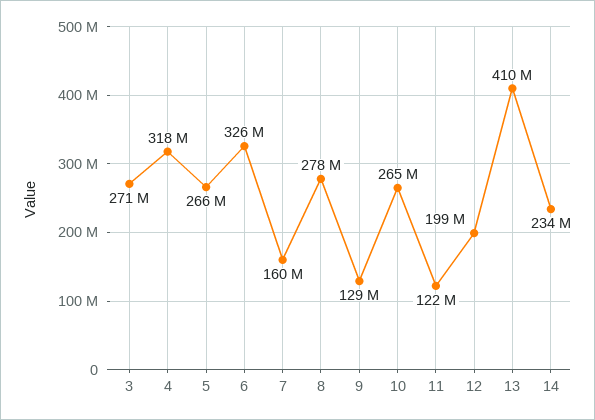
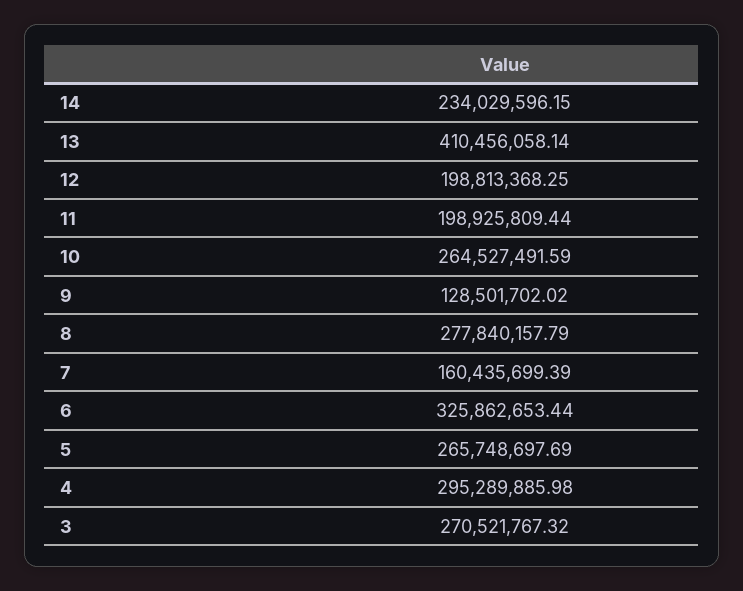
  {
    "3": 270521767.32,
-   "4": 318000000,
+   "4": 295289885.98,
    "5": 265748697.69,
    "6": 325862653.44,
    "7": 160435699.39,
    "8": 277840157.79,
    "9": 128501702.02,
    "10": 264527491.59,
-   "11": 122000000,
+   "11": 198925809.44,
    "12": 198813368.25,
    "13": 410456058.14,
    "14": 234029596.15
  }

